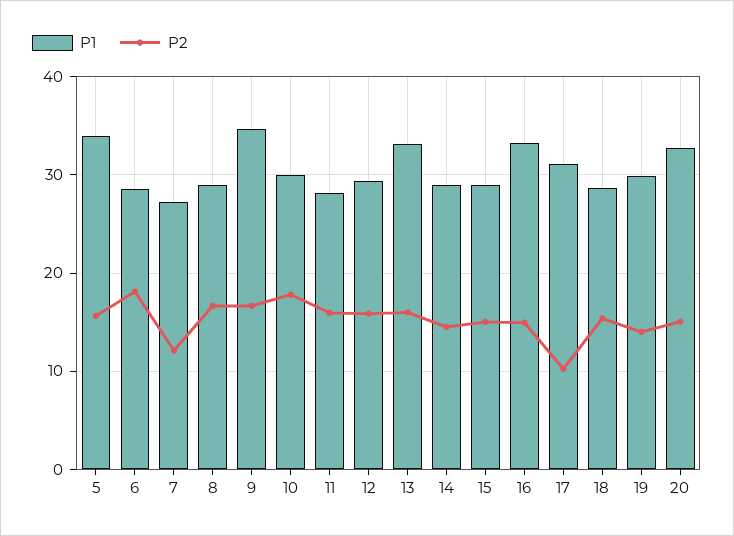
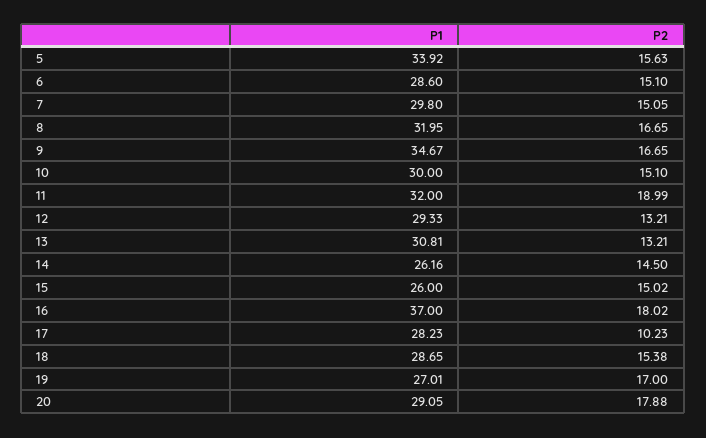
  {
    "P1": {
      "5": 33.92,
      "6": 28.6,
-     "7": 27,
+     "7": 29.8,
-     "8": 29,
+     "8": 31.95,
      "9": 34.67,
      "10": 30,
-     "11": 28,
+     "11": 32,
      "12": 29.33,
-     "13": 33,
+     "13": 30.81,
-     "14": 29,
+     "14": 26.16,
-     "15": 29,
+     "15": 26,
-     "16": 33,
+     "16": 37,
-     "17": 31,
+     "17": 28.23,
      "18": 28.65,
-     "19": 30,
+     "19": 27.01,
-     "20": 33
+     "20": 29.05
    },
    "P2": {
      "5": 15.63,
-     "6": 18,
+     "6": 15.1,
-     "7": 12,
+     "7": 15.05,
      "8": 16.65,
      "9": 16.65,
-     "10": 18,
+     "10": 15.1,
-     "11": 16,
+     "11": 18.99,
-     "12": 16,
+     "12": 13.21,
-     "13": 16,
+     "13": 13.21,
      "14": 14.5,
      "15": 15.02,
-     "16": 15,
+     "16": 18.02,
      "17": 10.23,
      "18": 15.38,
-     "19": 14,
+     "19": 17,
-     "20": 15
+     "20": 17.88
    }
  }

